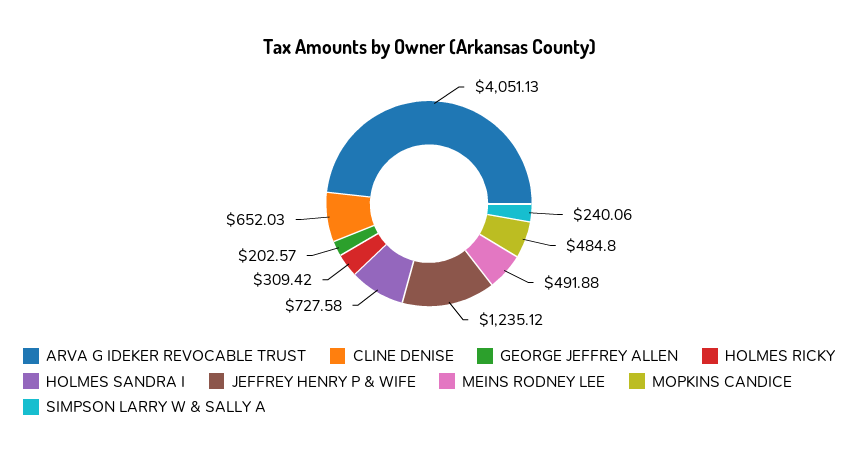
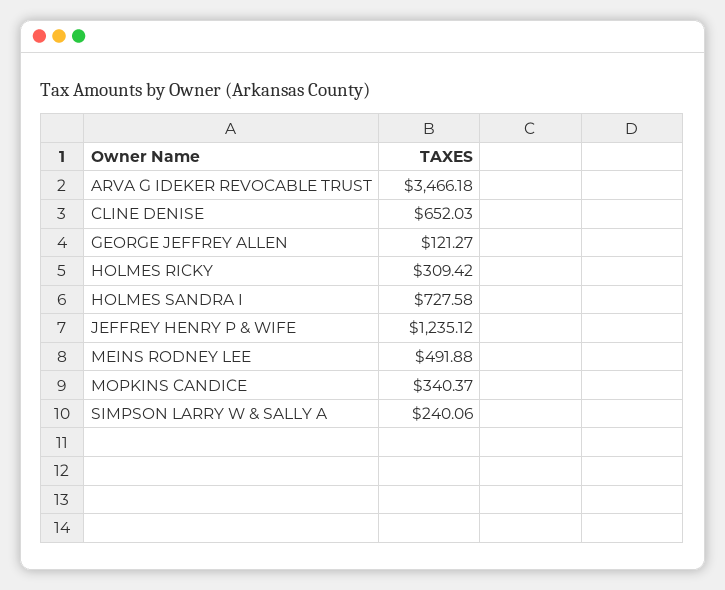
  {
-   "ARVA G IDEKER REVOCABLE TRUST": 4051.13,
+   "ARVA G IDEKER REVOCABLE TRUST": 3466.18,
    "CLINE DENISE": 652.03,
-   "GEORGE JEFFREY ALLEN": 202.57,
+   "GEORGE JEFFREY ALLEN": 121.27,
    "HOLMES RICKY": 309.42,
    "HOLMES SANDRA I": 727.58,
    "JEFFREY HENRY P & WIFE": 1235.12,
    "MEINS RODNEY LEE": 491.88,
-   "MOPKINS CANDICE": 484.8,
+   "MOPKINS CANDICE": 340.37,
    "SIMPSON LARRY W & SALLY A": 240.06
  }

